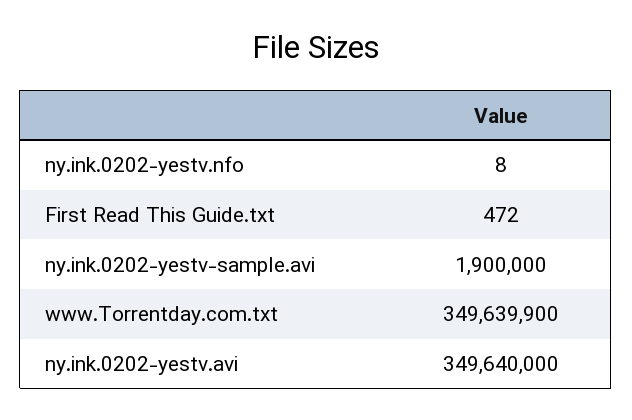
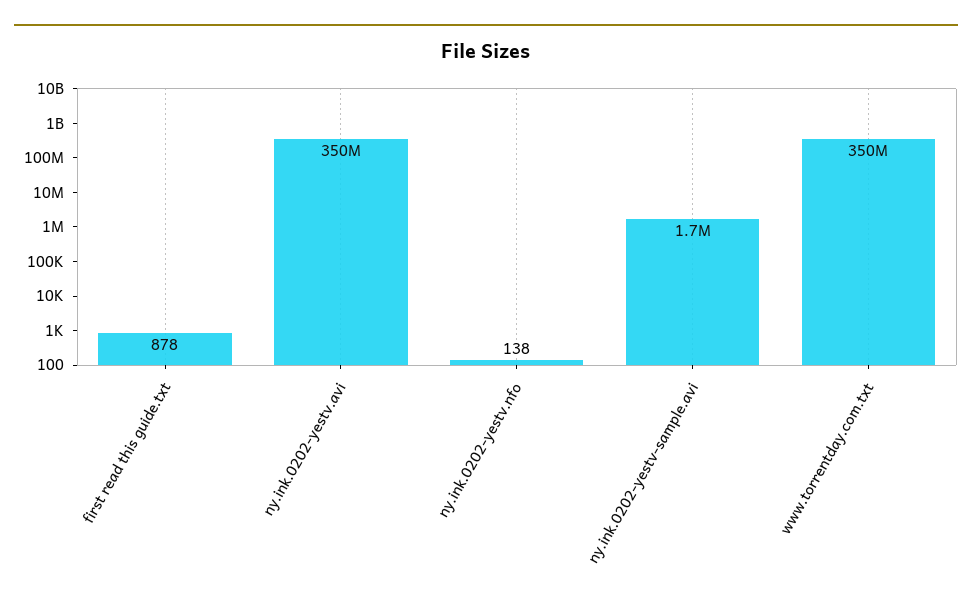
  {
-   "ny.ink.0202-yestv.nfo": 8,
+   "ny.ink.0202-yestv.nfo": 138,
-   "First Read This Guide.txt": 472,
+   "First Read This Guide.txt": 878,
-   "ny.ink.0202-yestv-sample.avi": 1900000,
+   "ny.ink.0202-yestv-sample.avi": 1700000,
    "www.Torrentday.com.txt": 349639900,
    "ny.ink.0202-yestv.avi": 349640000
  }

